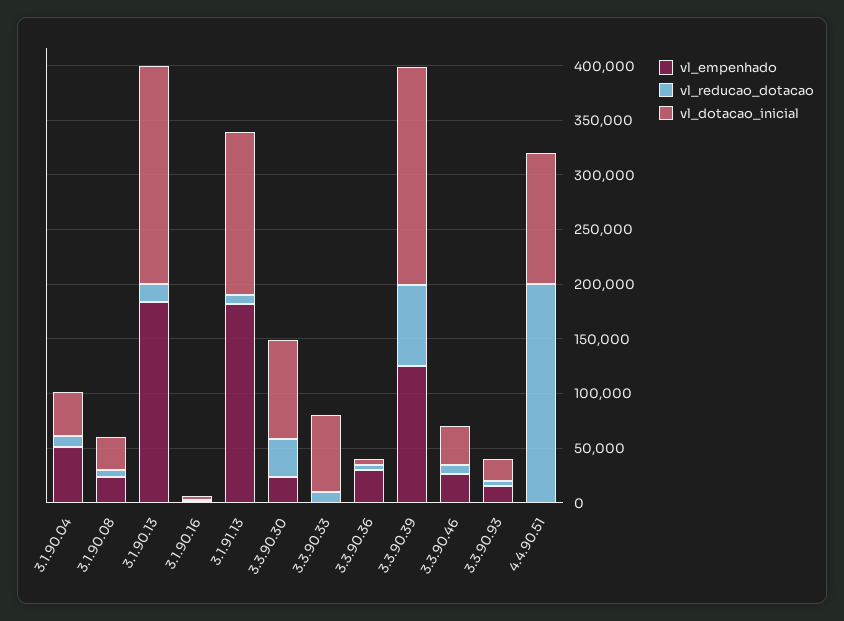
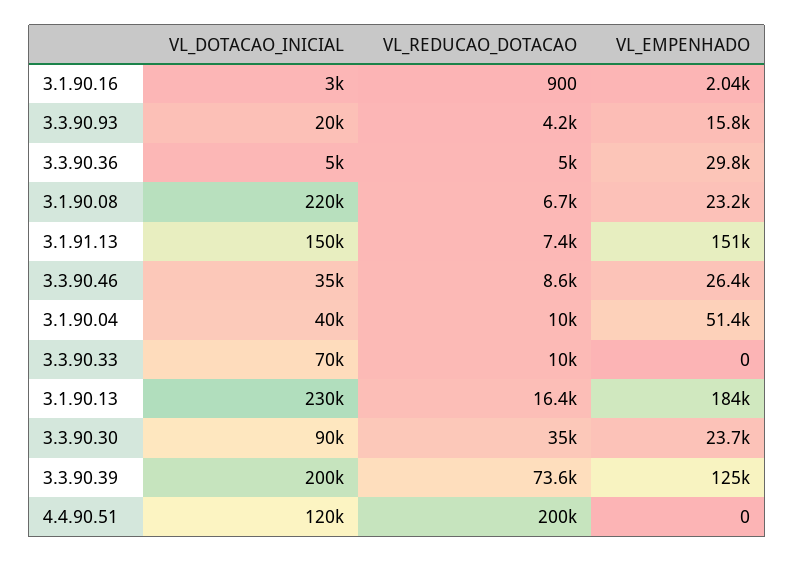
  {
    "vl_empenhado": {
      "3.1.90.04": 51400,
      "3.1.90.08": 23200,
      "3.1.90.13": 184000,
      "3.1.90.16": 2040,
-     "3.1.91.13": 180000,
+     "3.1.91.13": 151000,
      "3.3.90.30": 23700,
      "3.3.90.33": 0,
      "3.3.90.36": 29800,
      "3.3.90.39": 125000,
      "3.3.90.46": 26400,
      "3.3.90.93": 15800,
      "4.4.90.51": 0
    },
    "vl_reducao_dotacao": {
      "3.1.90.04": 10000,
      "3.1.90.08": 6700,
      "3.1.90.13": 16400,
      "3.1.90.16": 900,
      "3.1.91.13": 7400,
      "3.3.90.30": 35000,
      "3.3.90.33": 10000,
      "3.3.90.36": 5000,
      "3.3.90.39": 73600,
      "3.3.90.46": 8600,
      "3.3.90.93": 4200,
      "4.4.90.51": 200000
    },
    "vl_dotacao_inicial": {
      "3.1.90.04": 40000,
-     "3.1.90.08": 30000,
+     "3.1.90.08": 220000,
-     "3.1.90.13": 200000,
+     "3.1.90.13": 230000,
      "3.1.90.16": 3000,
      "3.1.91.13": 150000,
      "3.3.90.30": 90000,
      "3.3.90.33": 70000,
      "3.3.90.36": 5000,
      "3.3.90.39": 200000,
      "3.3.90.46": 35000,
      "3.3.90.93": 20000,
      "4.4.90.51": 120000
    }
  }

